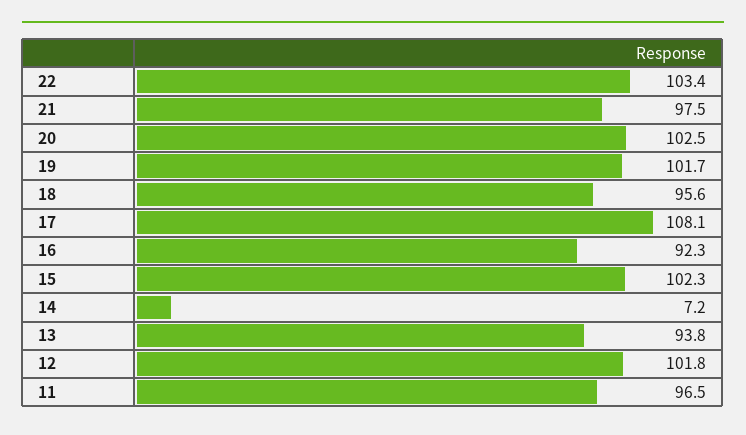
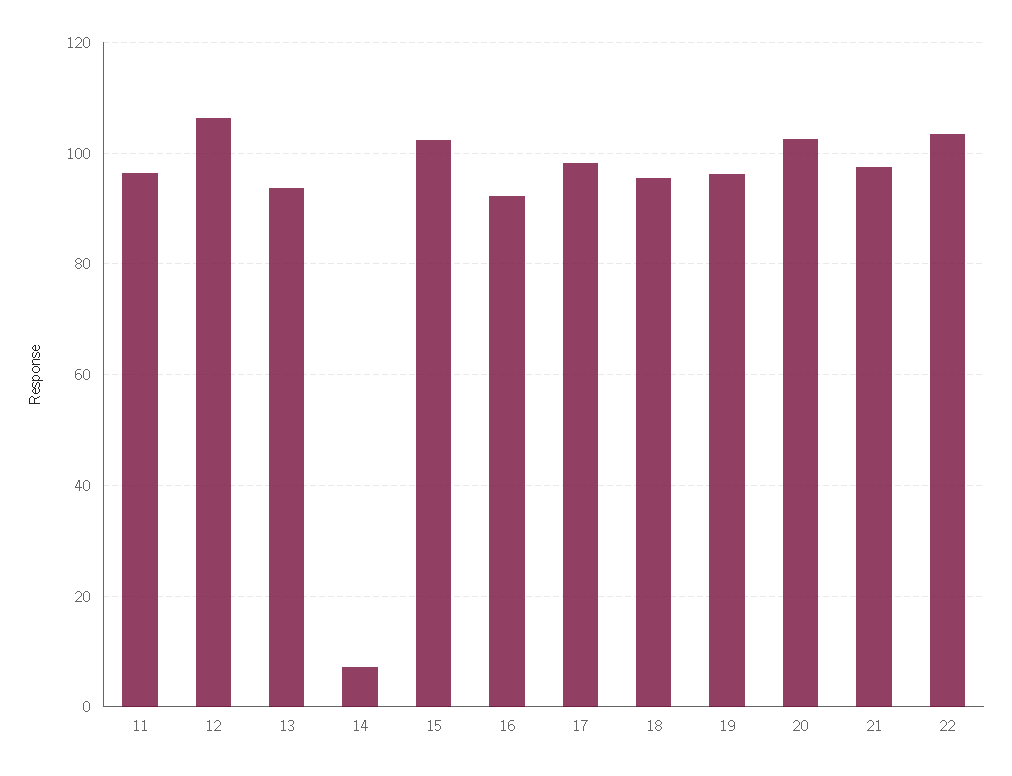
  {
    "22": 103.4,
    "21": 97.5,
    "20": 102.5,
-   "19": 101.7,
+   "19": 96,
    "18": 95.6,
-   "17": 108.1,
+   "17": 98,
    "16": 92.3,
    "15": 102.3,
    "14": 7.2,
    "13": 93.8,
-   "12": 101.8,
+   "12": 106,
    "11": 96.5
  }

